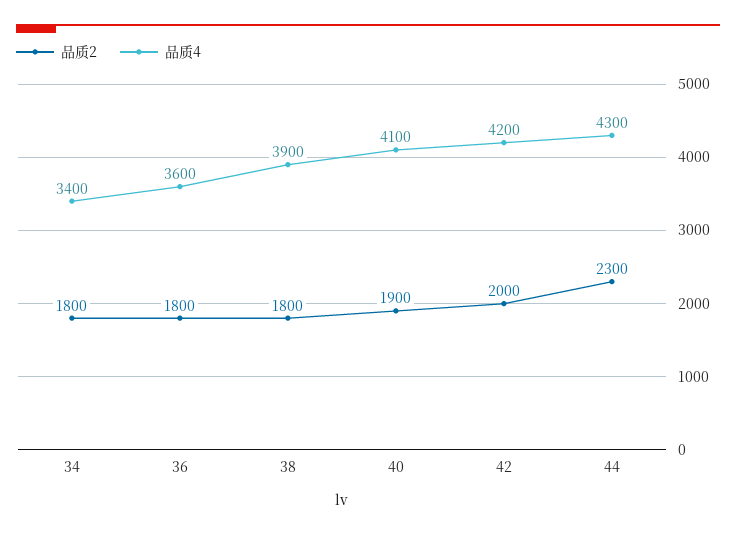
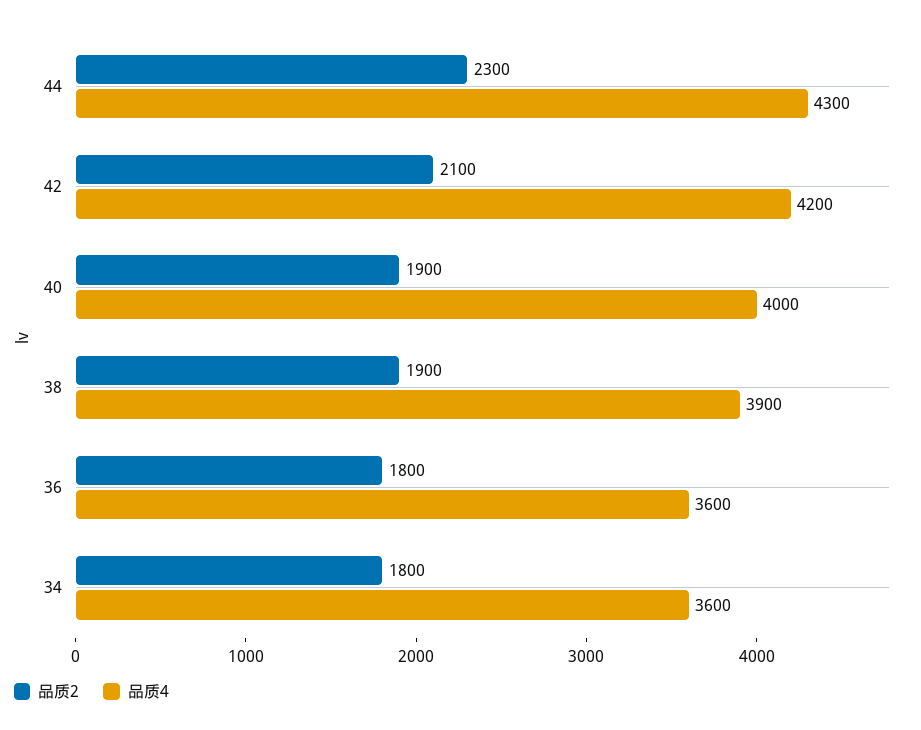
  {
    "品质2": {
      "34": 1800,
      "36": 1800,
-     "38": 1800,
+     "38": 1900,
      "40": 1900,
-     "42": 2000,
+     "42": 2100,
      "44": 2300
    },
    "品质4": {
-     "34": 3400,
+     "34": 3600,
      "36": 3600,
      "38": 3900,
-     "40": 4100,
+     "40": 4000,
      "42": 4200,
      "44": 4300
    }
  }

